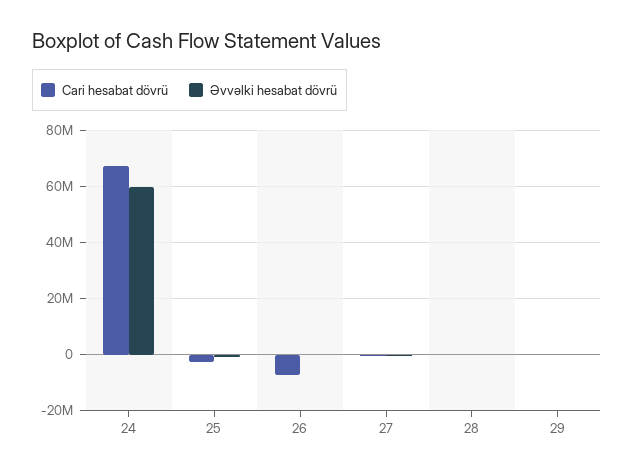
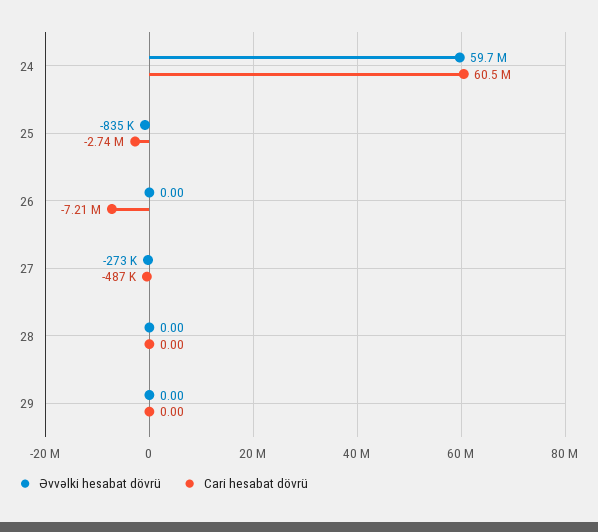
  {
    "Cari hesabat dövrü": {
-     "24": 67500000,
+     "24": 60500000,
      "25": -2740000,
      "26": -7210000,
      "27": -487000,
      "28": 0,
      "29": 0
    },
    "Əvvəlki hesabat dövrü": {
      "24": 59700000,
      "25": -835000,
      "26": 0,
      "27": -273000,
      "28": 0,
      "29": 0
    }
  }

